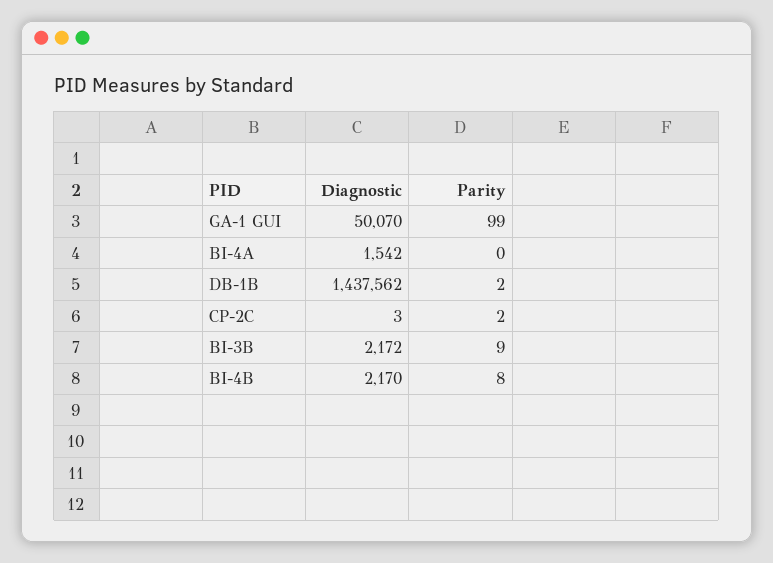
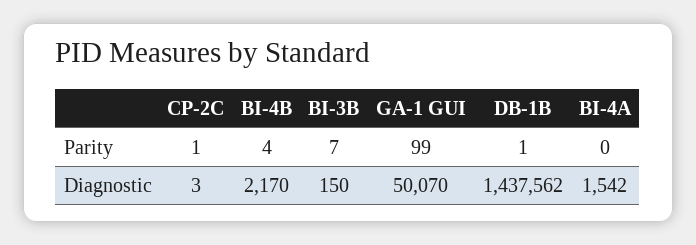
  {
    "Diagnostic": {
      "GA-1 GUI": 50070,
      "BI-4A": 1542,
      "DB-1B": 1437562,
      "CP-2C": 3,
-     "BI-3B": 2172,
+     "BI-3B": 150,
      "BI-4B": 2170
    },
    "Parity": {
      "GA-1 GUI": 99,
      "BI-4A": 0,
-     "DB-1B": 2,
+     "DB-1B": 1,
-     "CP-2C": 2,
+     "CP-2C": 1,
-     "BI-3B": 9,
+     "BI-3B": 7,
-     "BI-4B": 8
+     "BI-4B": 4
    }
  }

